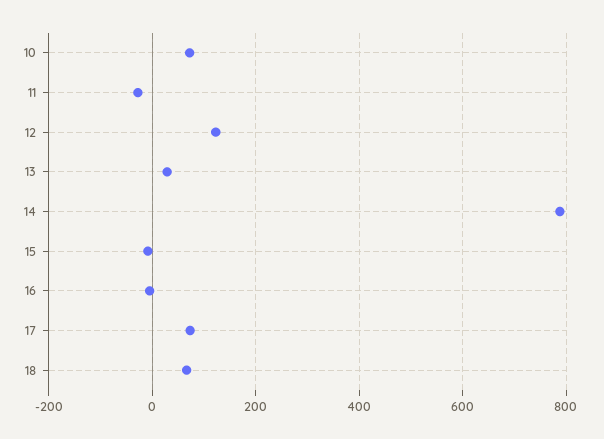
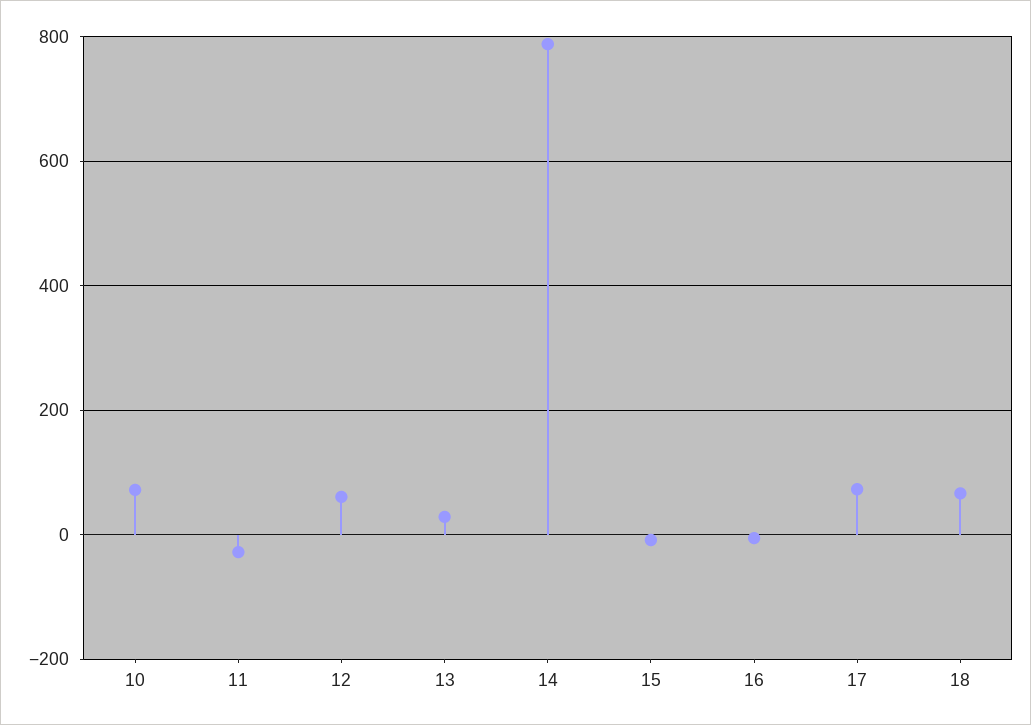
  {
    "10": 80,
    "11": -20,
-   "12": 120,
+   "12": 60,
    "13": 20,
    "14": 780,
    "15": 0,
    "16": 0,
    "17": 80,
    "18": 60
  }

